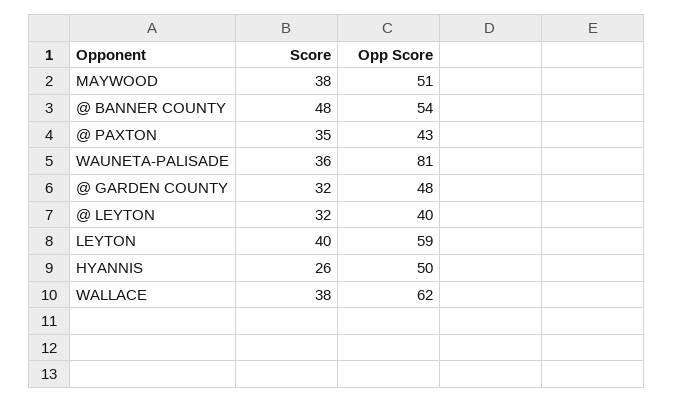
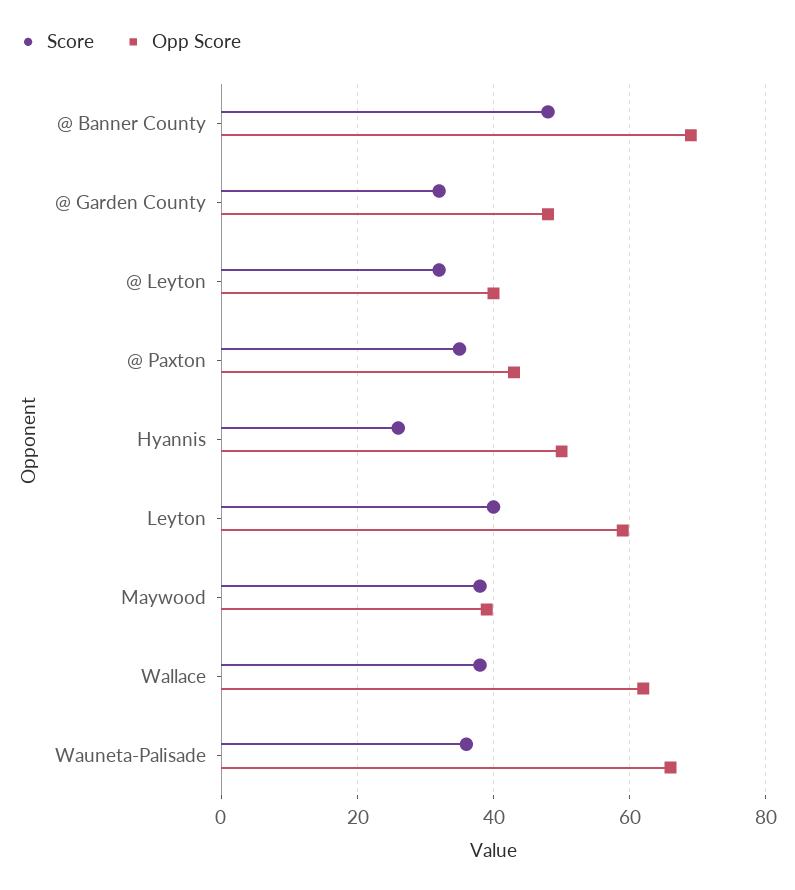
  {
    "Score": {
      "MAYWOOD": 38,
      "@ BANNER COUNTY": 48,
      "@ PAXTON": 35,
      "WAUNETA-PALISADE": 36,
      "@ GARDEN COUNTY": 32,
      "@ LEYTON": 32,
      "LEYTON": 40,
      "HYANNIS": 26,
      "WALLACE": 38
    },
    "Opp Score": {
-     "MAYWOOD": 51,
+     "MAYWOOD": 40,
-     "@ BANNER COUNTY": 54,
+     "@ BANNER COUNTY": 70,
      "@ PAXTON": 43,
-     "WAUNETA-PALISADE": 81,
+     "WAUNETA-PALISADE": 65,
      "@ GARDEN COUNTY": 48,
      "@ LEYTON": 40,
      "LEYTON": 59,
      "HYANNIS": 50,
      "WALLACE": 62
    }
  }

